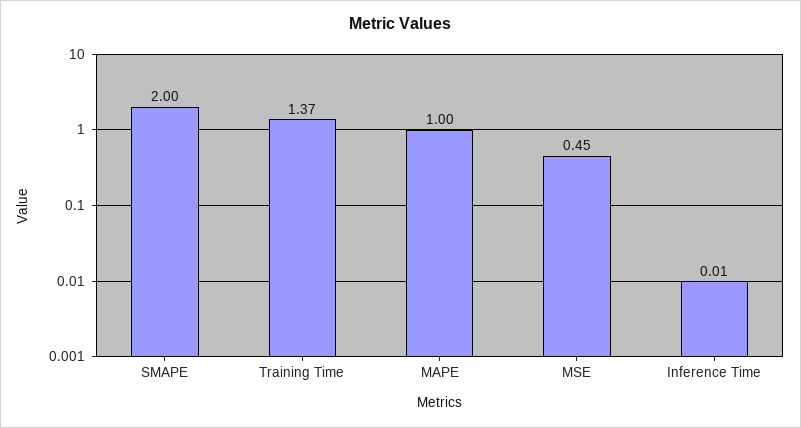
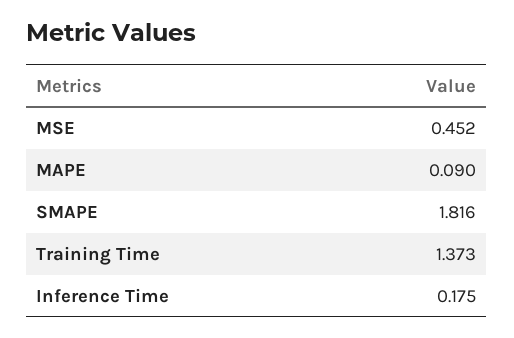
  {
-   "SMAPE": 2,
+   "SMAPE": 1.816,
    "Training Time": 1.373,
-   "MAPE": 1,
+   "MAPE": 0.09,
    "MSE": 0.452,
-   "Inference Time": 0.01
+   "Inference Time": 0.175
  }

